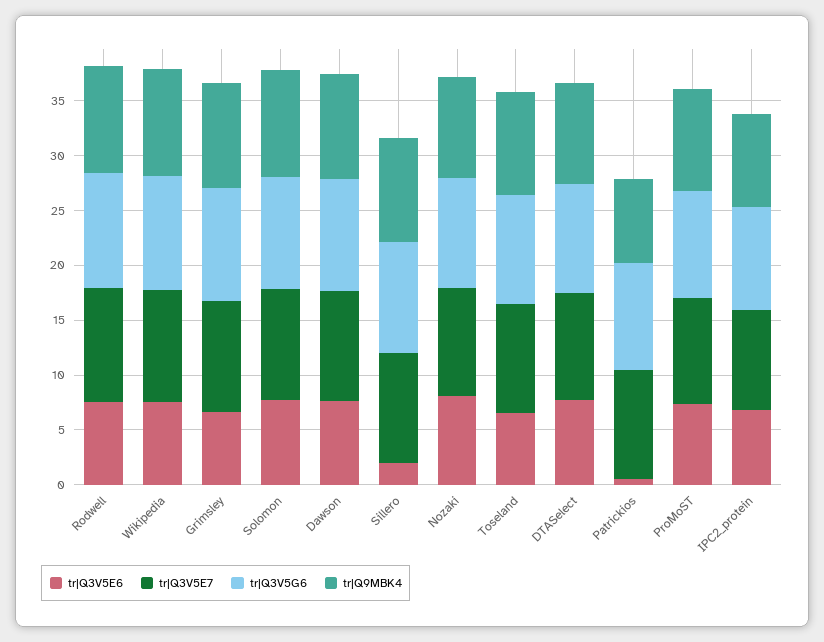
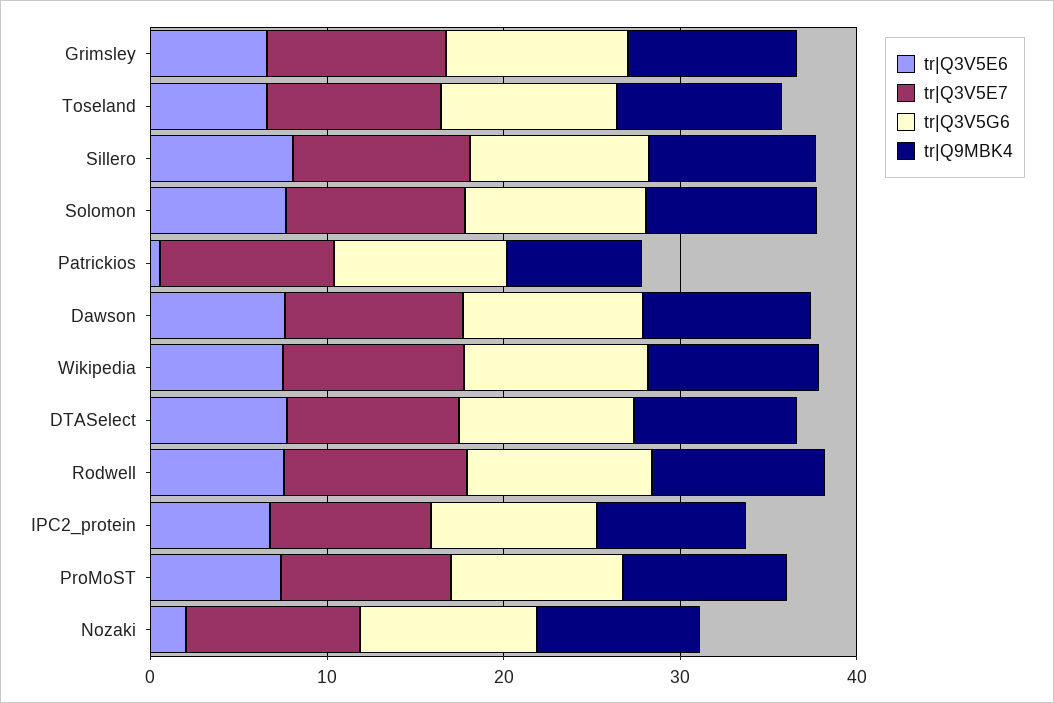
  {
    "tr|Q3V5E6": {
      "Rodwell": 8,
      "Wikipedia": 8,
      "Grimsley": 7,
      "Solomon": 8,
      "Dawson": 8,
-     "Sillero": 2,
+     "Sillero": 8,
-     "Nozaki": 8,
+     "Nozaki": 2,
      "Toseland": 7,
      "DTASelect": 8,
      "Patrickios": 1,
      "ProMoST": 7,
      "IPC2_protein": 7
    },
    "tr|Q3V5E7": {
      "Rodwell": 10,
      "Wikipedia": 10,
      "Grimsley": 10,
      "Solomon": 10,
      "Dawson": 10,
      "Sillero": 10,
      "Nozaki": 10,
      "Toseland": 10,
      "DTASelect": 10,
      "Patrickios": 10,
      "ProMoST": 10,
      "IPC2_protein": 9
    },
    "tr|Q3V5G6": {
      "Rodwell": 10,
      "Wikipedia": 10,
      "Grimsley": 10,
      "Solomon": 10,
      "Dawson": 10,
      "Sillero": 10,
      "Nozaki": 10,
      "Toseland": 10,
      "DTASelect": 10,
      "Patrickios": 10,
      "ProMoST": 10,
      "IPC2_protein": 9
    },
    "tr|Q9MBK4": {
      "Rodwell": 10,
      "Wikipedia": 10,
      "Grimsley": 10,
      "Solomon": 10,
      "Dawson": 10,
      "Sillero": 9,
      "Nozaki": 9,
      "Toseland": 9,
      "DTASelect": 9,
      "Patrickios": 8,
      "ProMoST": 9,
      "IPC2_protein": 8
    }
  }

